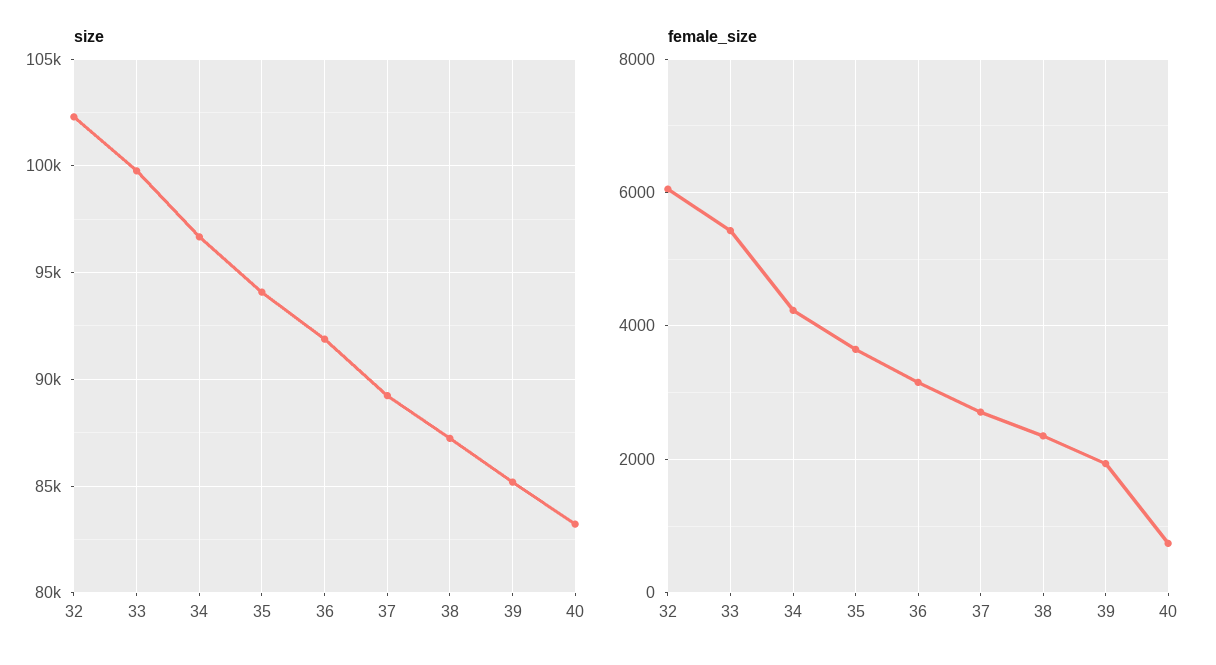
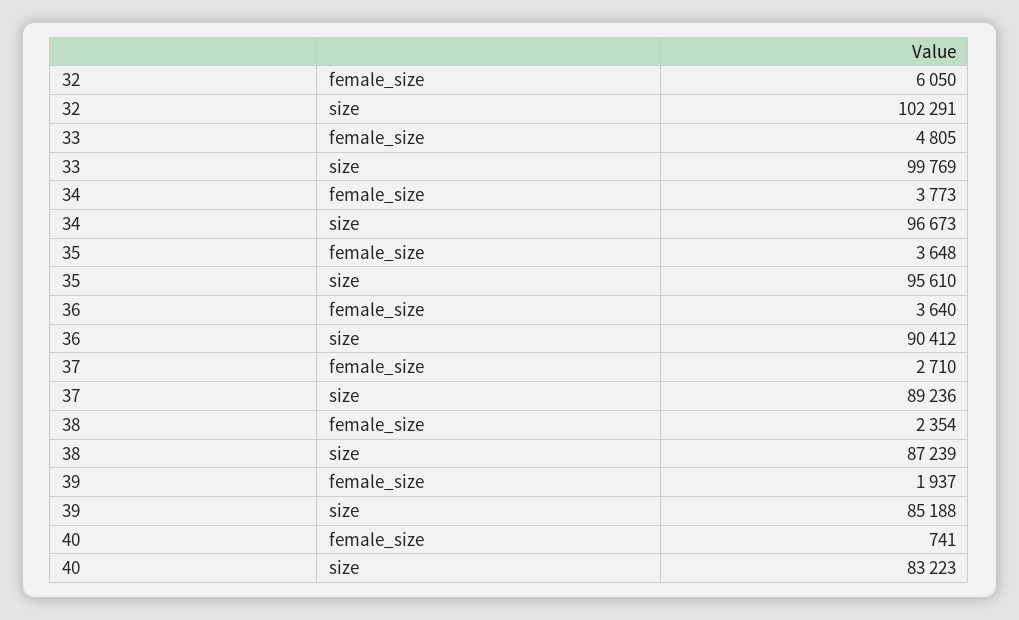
  {
    "size": {
      "32": 102291,
      "33": 99769,
      "34": 96673,
-     "35": 94000,
+     "35": 95610,
-     "36": 92000,
+     "36": 90412,
      "37": 89236,
      "38": 87239,
      "39": 85188,
      "40": 83223
    },
    "female_size": {
      "32": 6050,
-     "33": 5400,
+     "33": 4805,
-     "34": 4200,
+     "34": 3773,
      "35": 3648,
-     "36": 3200,
+     "36": 3640,
      "37": 2710,
      "38": 2354,
      "39": 1937,
      "40": 741
    }
  }

